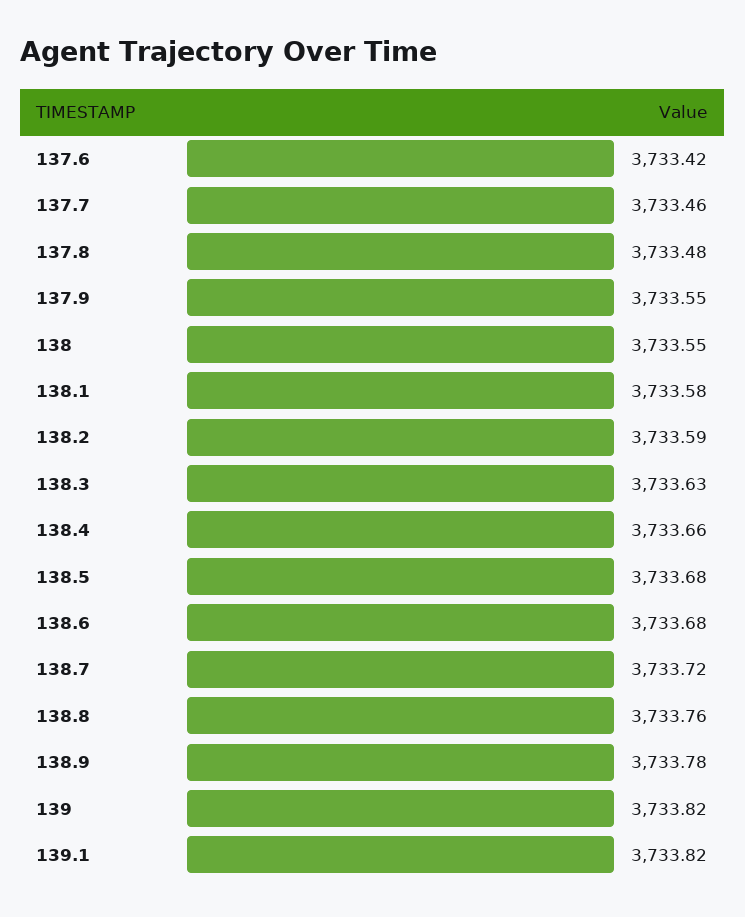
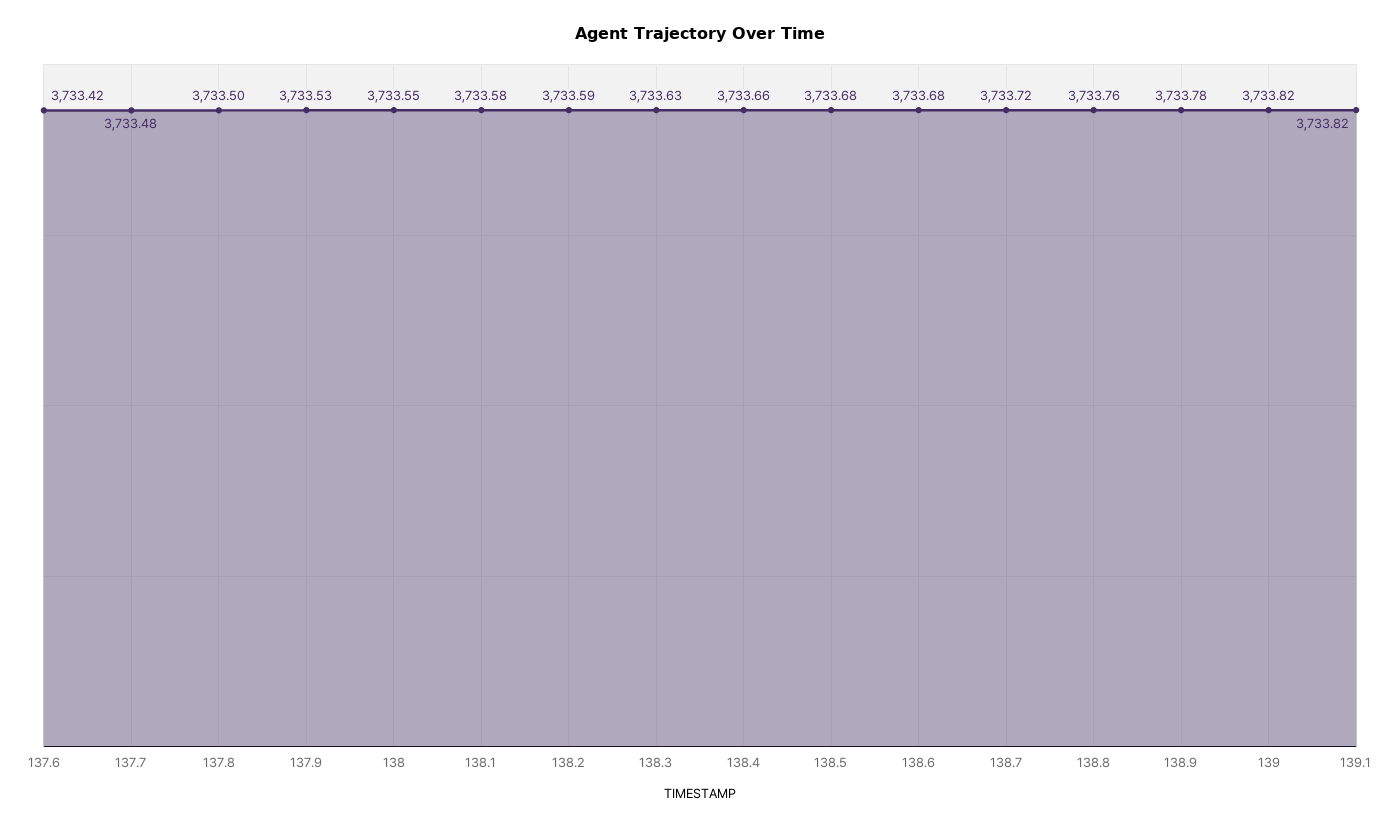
  {
    "137.6": 3733.42,
-   "137.7": 3733.46,
+   "137.7": 3733.48,
-   "137.8": 3733.48,
+   "137.8": 3733.5,
-   "137.9": 3733.55,
+   "137.9": 3733.53,
    "138": 3733.55,
    "138.1": 3733.58,
    "138.2": 3733.59,
    "138.3": 3733.63,
    "138.4": 3733.66,
    "138.5": 3733.68,
    "138.6": 3733.68,
    "138.7": 3733.72,
    "138.8": 3733.76,
    "138.9": 3733.78,
    "139": 3733.82,
    "139.1": 3733.82
  }

